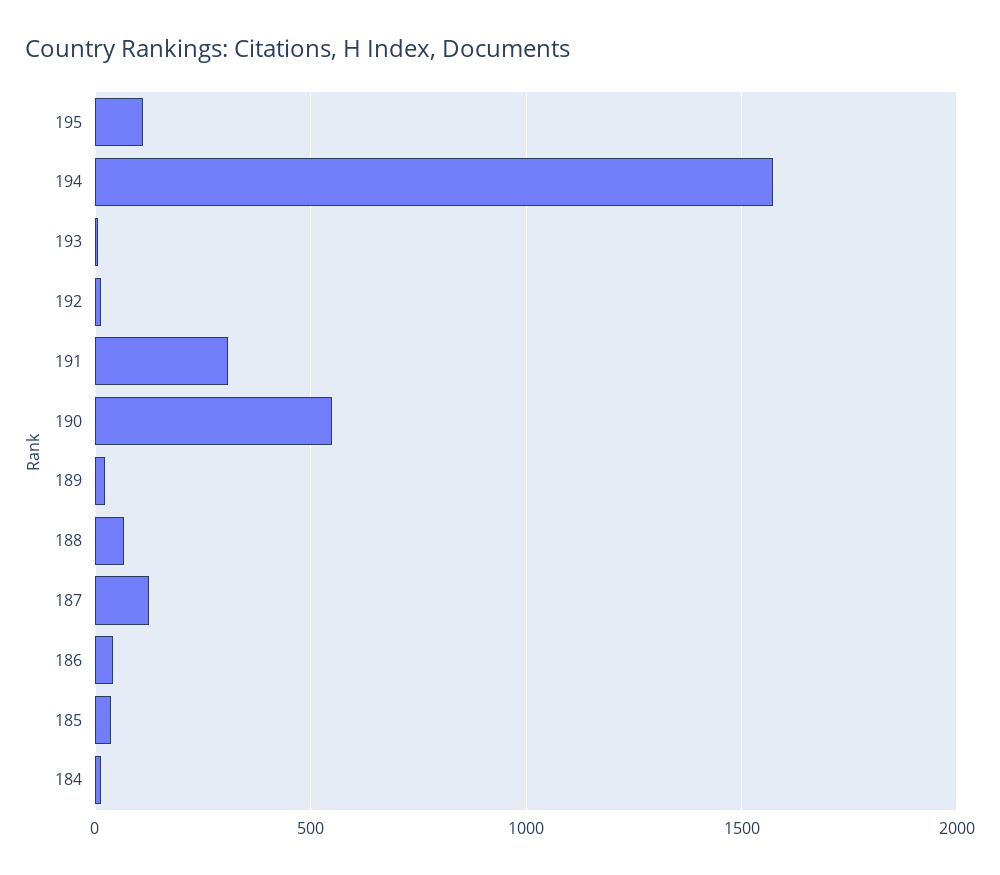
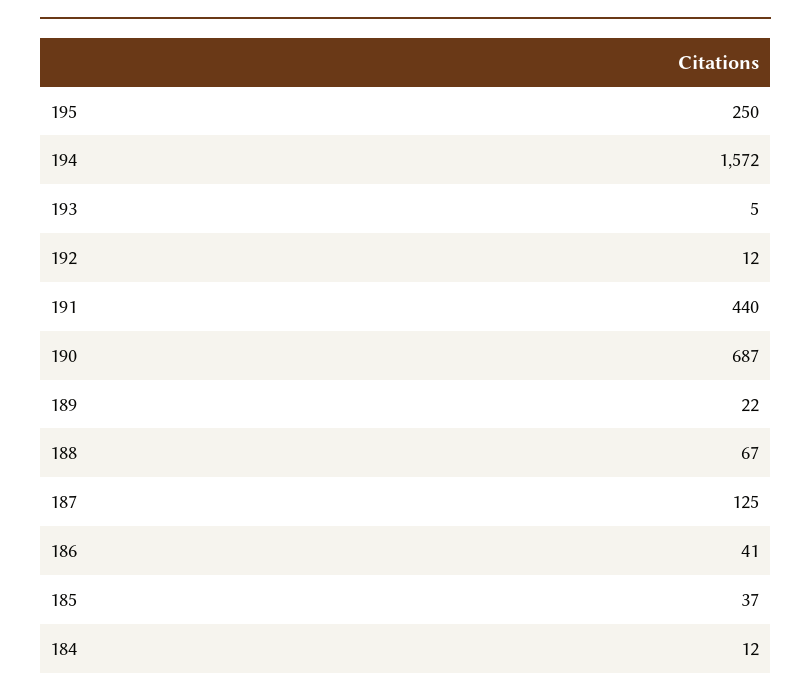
  {
-   "195": 100,
+   "195": 250,
    "194": 1572,
    "193": 5,
    "192": 12,
-   "191": 300,
+   "191": 440,
-   "190": 550,
+   "190": 687,
    "189": 22,
    "188": 67,
    "187": 125,
    "186": 41,
    "185": 37,
    "184": 12
  }

